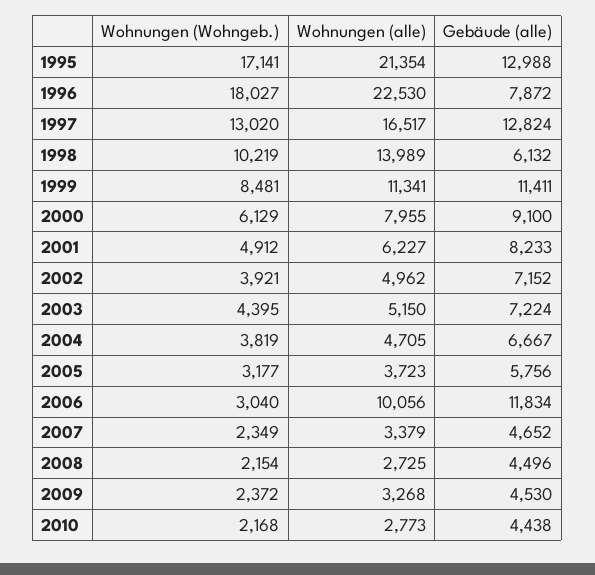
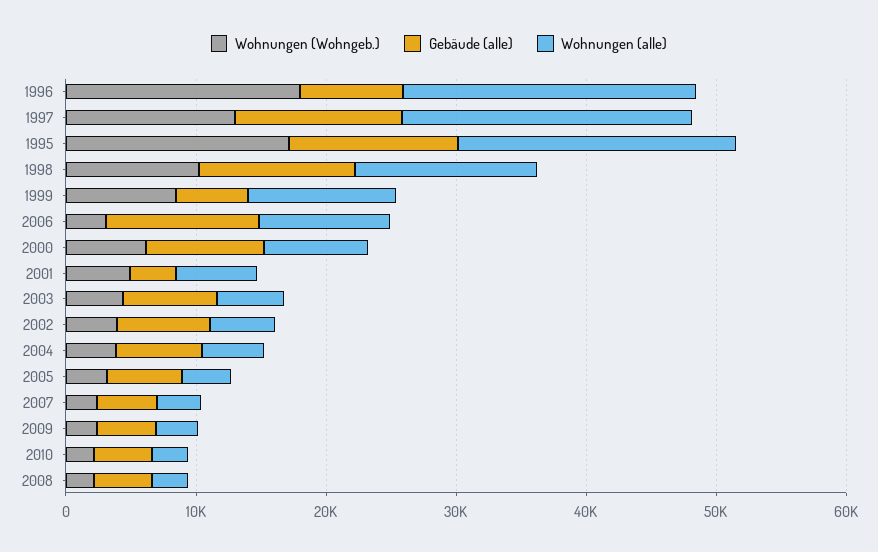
  {
    "Wohnungen (Wohngeb.)": {
      "1995": 17141,
      "1996": 18027,
      "1997": 13020,
      "1998": 10219,
      "1999": 8481,
      "2000": 6129,
      "2001": 4912,
      "2002": 3921,
      "2003": 4395,
      "2004": 3819,
      "2005": 3177,
      "2006": 3040,
      "2007": 2349,
      "2008": 2154,
      "2009": 2372,
      "2010": 2168
    },
    "Wohnungen (alle)": {
      "1995": 21354,
      "1996": 22530,
-     "1997": 16517,
+     "1997": 22000,
      "1998": 13989,
      "1999": 11341,
      "2000": 7955,
      "2001": 6227,
      "2002": 4962,
      "2003": 5150,
      "2004": 4705,
      "2005": 3723,
      "2006": 10056,
      "2007": 3379,
      "2008": 2725,
      "2009": 3268,
      "2010": 2773
    },
    "Gebäude (alle)": {
      "1995": 12988,
      "1996": 7872,
      "1997": 12824,
-     "1998": 6132,
+     "1998": 12000,
-     "1999": 11411,
+     "1999": 6000,
      "2000": 9100,
-     "2001": 8233,
+     "2001": 4000,
      "2002": 7152,
      "2003": 7224,
      "2004": 6667,
      "2005": 5756,
      "2006": 11834,
      "2007": 4652,
      "2008": 4496,
      "2009": 4530,
      "2010": 4438
    }
  }

